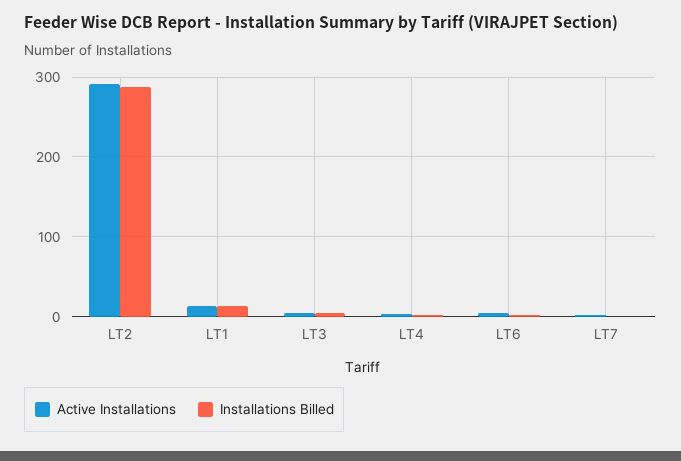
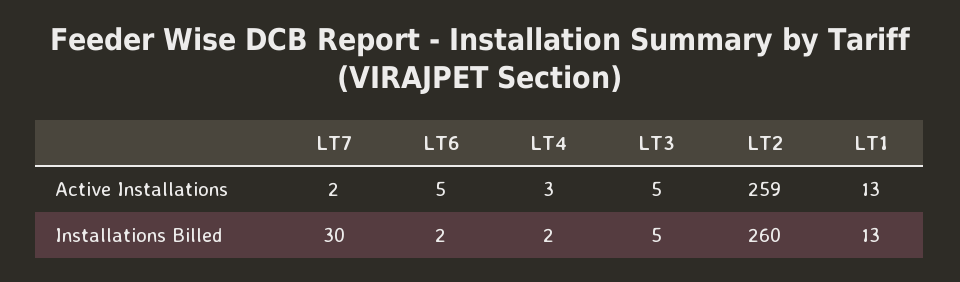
  {
    "Active Installations": {
-     "LT2": 290,
+     "LT2": 259,
      "LT1": 13,
      "LT3": 5,
      "LT4": 3,
      "LT6": 5,
      "LT7": 2
    },
    "Installations Billed": {
-     "LT2": 290,
+     "LT2": 260,
      "LT1": 13,
      "LT3": 5,
      "LT4": 2,
      "LT6": 2,
-     "LT7": 0
+     "LT7": 30
    }
  }

